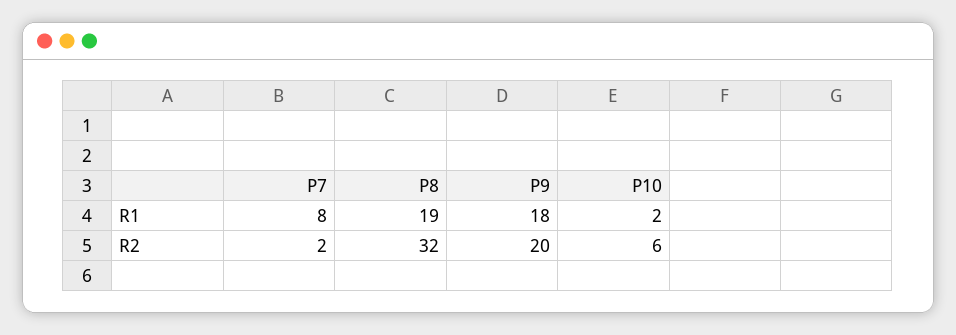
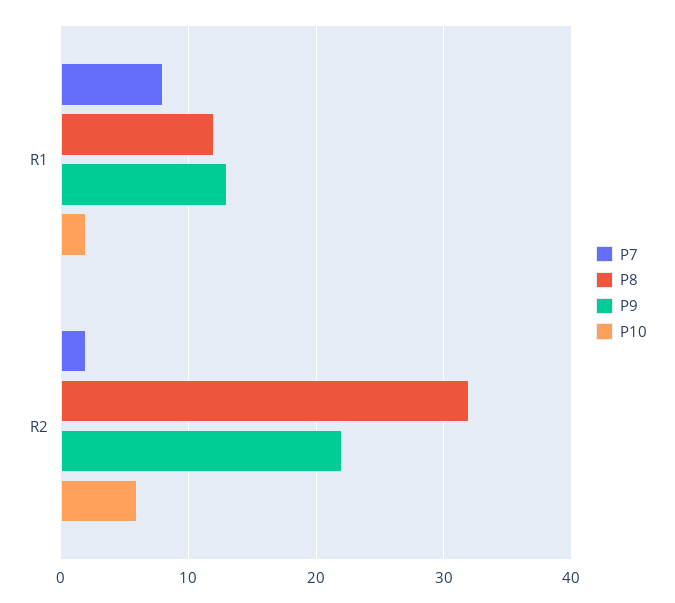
  {
    "P7": {
      "R1": 8,
      "R2": 2
    },
    "P8": {
-     "R1": 19,
+     "R1": 12,
      "R2": 32
    },
    "P9": {
-     "R1": 18,
+     "R1": 13,
-     "R2": 20
+     "R2": 22
    },
    "P10": {
      "R1": 2,
      "R2": 6
    }
  }

